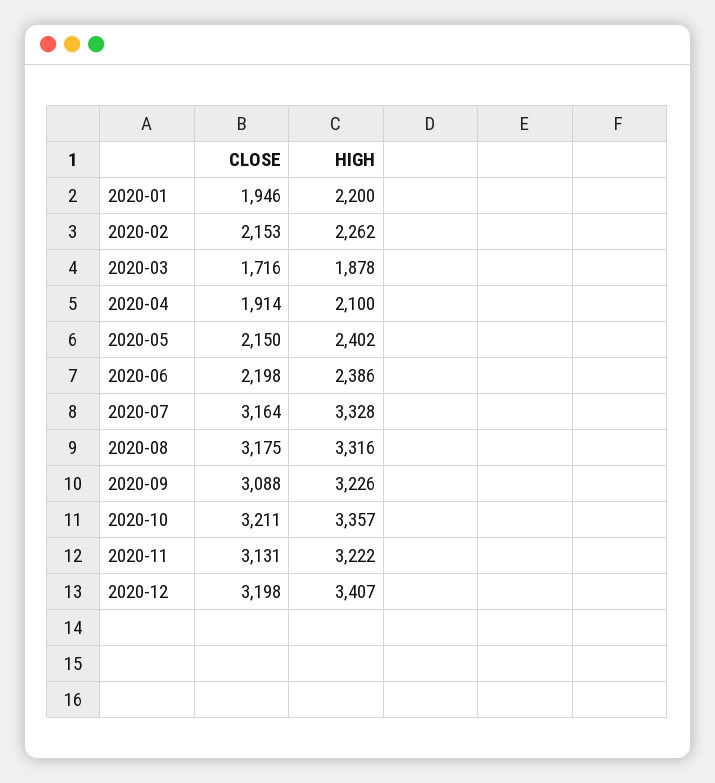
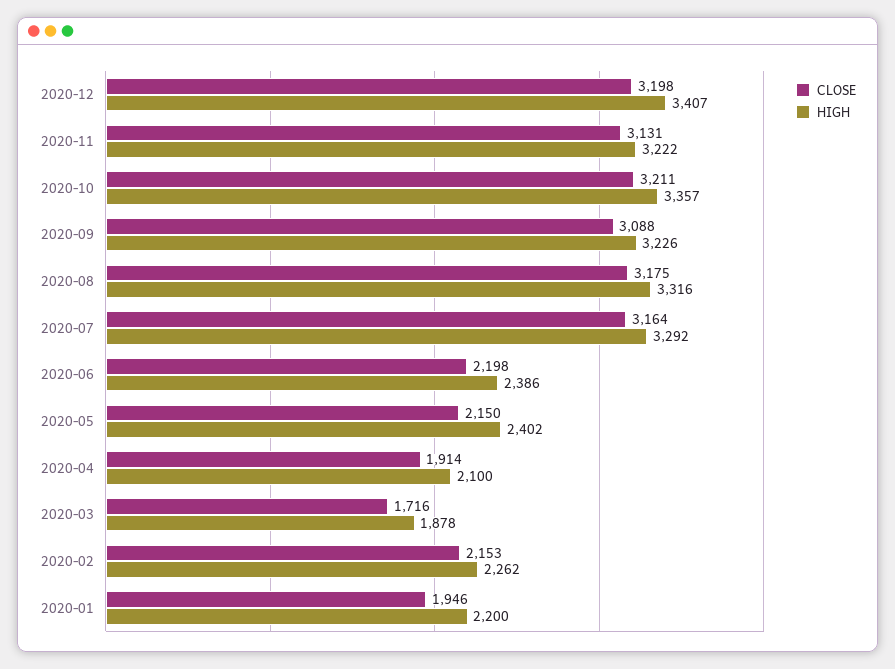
  {
    "CLOSE": {
      "2020-01": 1946,
      "2020-02": 2153,
      "2020-03": 1716,
      "2020-04": 1914,
      "2020-05": 2150,
      "2020-06": 2198,
      "2020-07": 3164,
      "2020-08": 3175,
      "2020-09": 3088,
      "2020-10": 3211,
      "2020-11": 3131,
      "2020-12": 3198
    },
    "HIGH": {
      "2020-01": 2200,
      "2020-02": 2262,
      "2020-03": 1878,
      "2020-04": 2100,
      "2020-05": 2402,
      "2020-06": 2386,
-     "2020-07": 3328,
+     "2020-07": 3292,
      "2020-08": 3316,
      "2020-09": 3226,
      "2020-10": 3357,
      "2020-11": 3222,
      "2020-12": 3407
    }
  }

